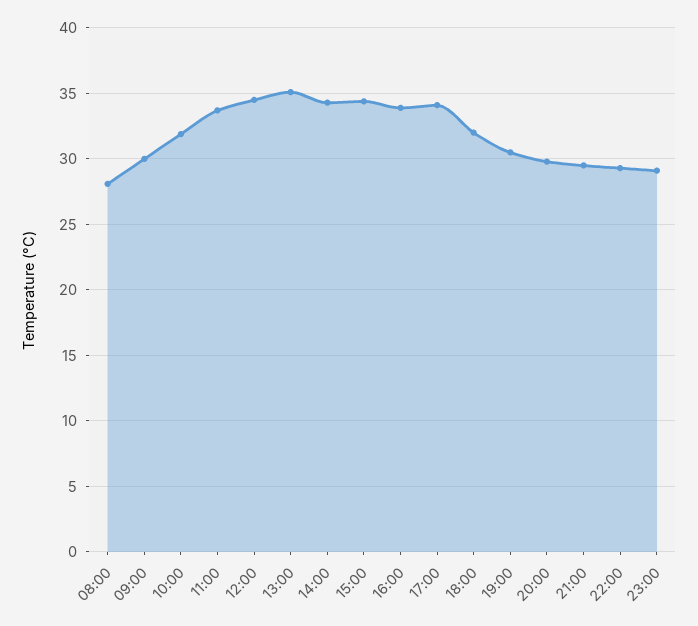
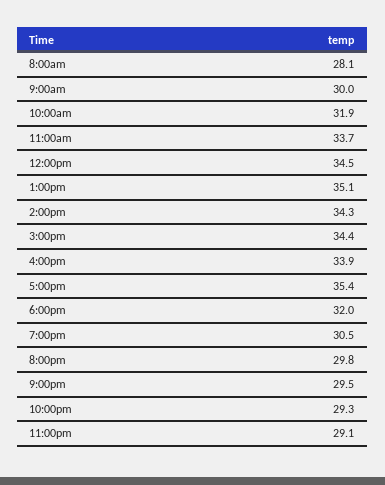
  {
    "08:00": 28.1,
    "09:00": 30,
    "10:00": 31.9,
    "11:00": 33.7,
    "12:00": 34.5,
    "13:00": 35.1,
    "14:00": 34.3,
    "15:00": 34.4,
    "16:00": 33.9,
-   "17:00": 34,
+   "17:00": 35.4,
    "18:00": 32,
    "19:00": 30.5,
    "20:00": 29.8,
    "21:00": 29.5,
    "22:00": 29.3,
    "23:00": 29.1
  }

